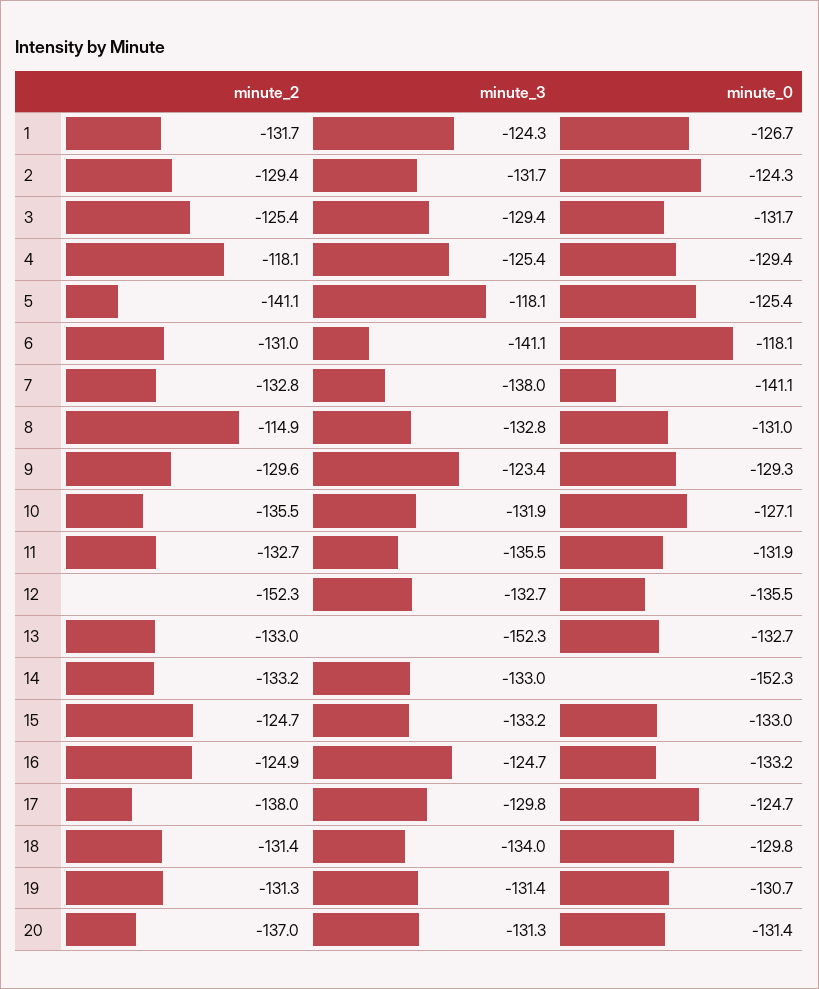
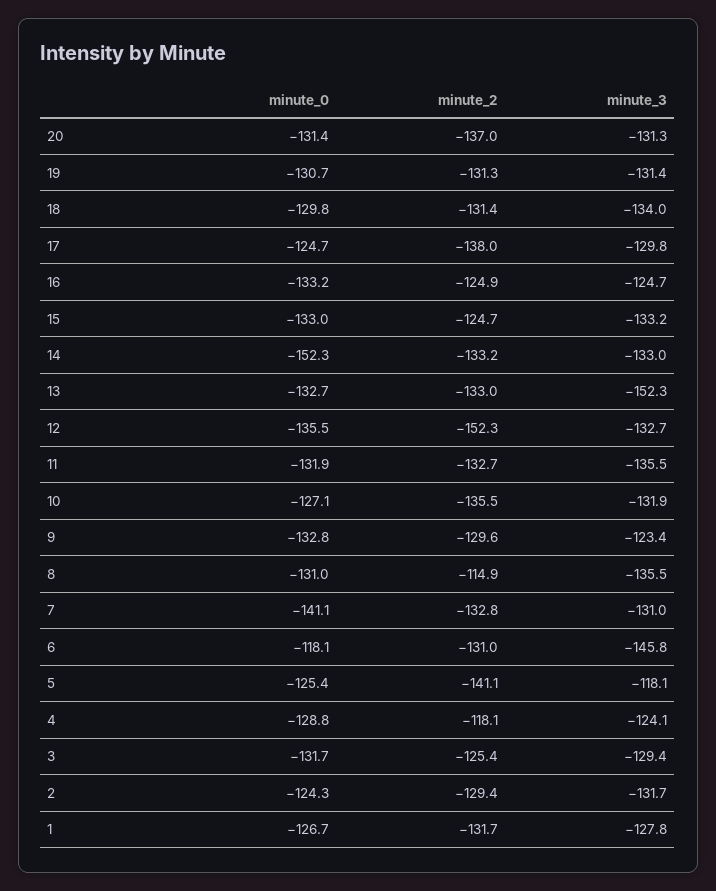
  {
    "minute_2": {
      "1": -131.7,
      "2": -129.4,
      "3": -125.4,
      "4": -118.1,
      "5": -141.1,
      "6": -131,
      "7": -132.8,
      "8": -114.9,
      "9": -129.6,
      "10": -135.5,
      "11": -132.7,
      "12": -152.3,
      "13": -133,
      "14": -133.2,
      "15": -124.7,
      "16": -124.9,
      "17": -138,
      "18": -131.4,
      "19": -131.3,
      "20": -137
    },
    "minute_3": {
-     "1": -124.3,
+     "1": -127.8,
      "2": -131.7,
      "3": -129.4,
-     "4": -125.4,
+     "4": -124.1,
      "5": -118.1,
-     "6": -141.1,
+     "6": -145.8,
-     "7": -138,
+     "7": -131,
-     "8": -132.8,
+     "8": -135.5,
      "9": -123.4,
      "10": -131.9,
      "11": -135.5,
      "12": -132.7,
      "13": -152.3,
      "14": -133,
      "15": -133.2,
      "16": -124.7,
      "17": -129.8,
      "18": -134,
      "19": -131.4,
      "20": -131.3
    },
    "minute_0": {
      "1": -126.7,
      "2": -124.3,
      "3": -131.7,
-     "4": -129.4,
+     "4": -128.8,
      "5": -125.4,
      "6": -118.1,
      "7": -141.1,
      "8": -131,
-     "9": -129.3,
+     "9": -132.8,
      "10": -127.1,
      "11": -131.9,
      "12": -135.5,
      "13": -132.7,
      "14": -152.3,
      "15": -133,
      "16": -133.2,
      "17": -124.7,
      "18": -129.8,
      "19": -130.7,
      "20": -131.4
    }
  }

